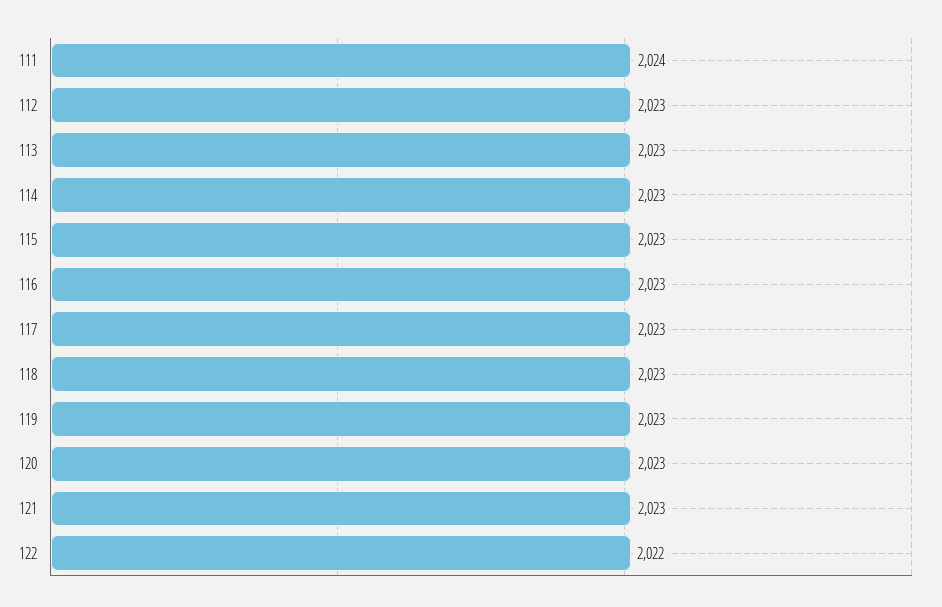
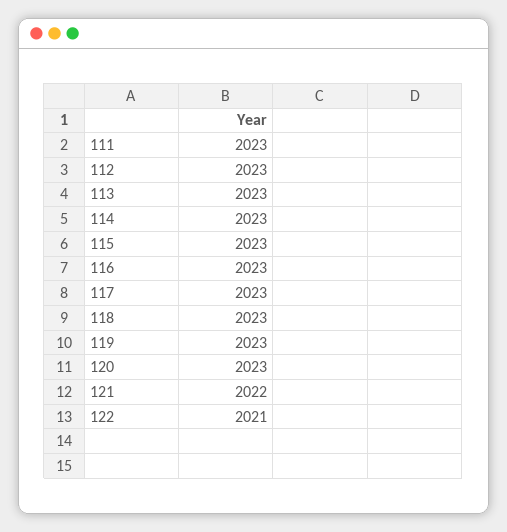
  {
-   "111": 2024,
+   "111": 2023,
    "112": 2023,
    "113": 2023,
    "114": 2023,
    "115": 2023,
    "116": 2023,
    "117": 2023,
    "118": 2023,
    "119": 2023,
    "120": 2023,
-   "121": 2023,
+   "121": 2022,
-   "122": 2022
+   "122": 2021
  }

